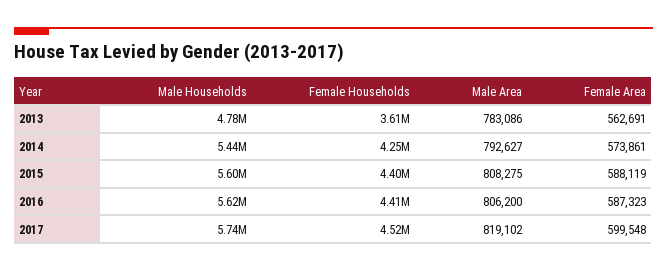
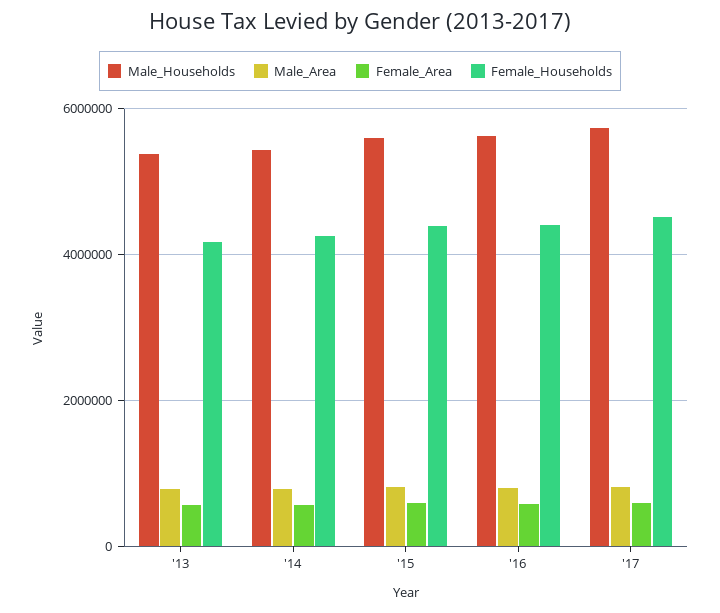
  {
    "Male Households": {
-     "2013": 4780000,
+     "2013": 5400000,
      "2014": 5440000,
      "2015": 5600000,
      "2016": 5620000,
      "2017": 5740000
    },
    "Female Households": {
-     "2013": 3610000,
+     "2013": 4200000,
      "2014": 4250000,
      "2015": 4400000,
      "2016": 4410000,
      "2017": 4520000
    },
    "Male Area": {
      "2013": 783086,
      "2014": 792627,
      "2015": 808275,
      "2016": 806200,
      "2017": 819102
    },
    "Female Area": {
      "2013": 562691,
      "2014": 573861,
      "2015": 588119,
      "2016": 587323,
      "2017": 599548
    }
  }

